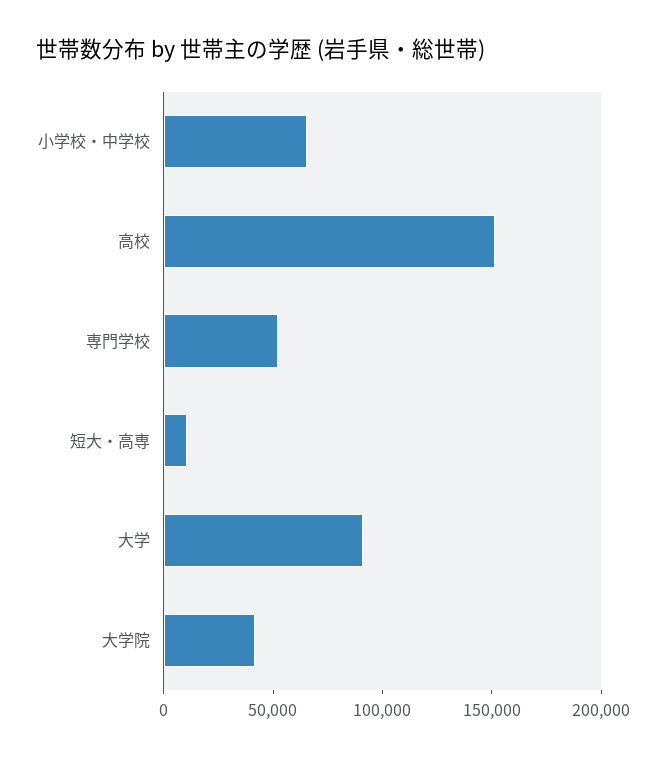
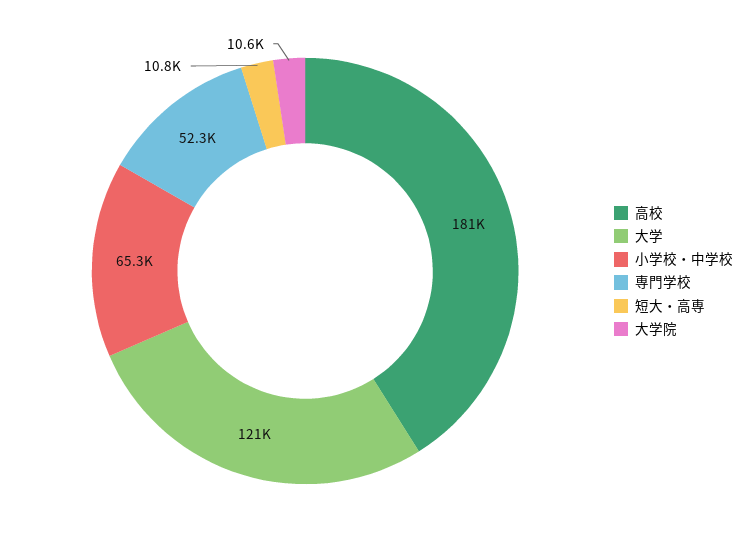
  {
    "小学校・中学校": 65300,
-   "高校": 150000,
+   "高校": 181000,
    "専門学校": 52300,
    "短大・高専": 10800,
-   "大学": 90000,
+   "大学": 121000,
-   "大学院": 40000
+   "大学院": 10600
  }

